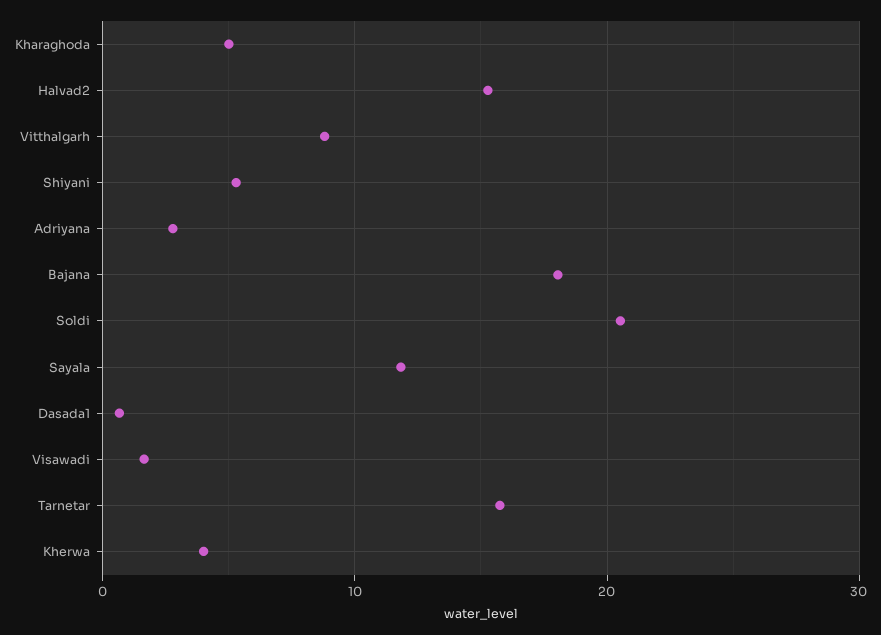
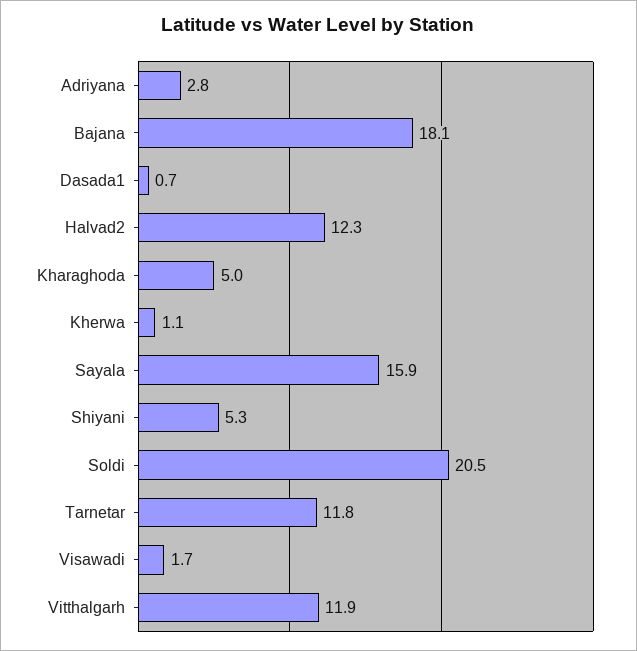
  {
    "Kharaghoda": 5,
-   "Halvad2": 15,
+   "Halvad2": 12.3,
-   "Vitthalgarh": 9,
+   "Vitthalgarh": 11.9,
    "Shiyani": 5.3,
    "Adriyana": 2.8,
    "Bajana": 18.1,
    "Soldi": 20.5,
-   "Sayala": 12,
+   "Sayala": 15.9,
    "Dasada1": 0.7,
    "Visawadi": 1.7,
-   "Tarnetar": 16,
+   "Tarnetar": 11.8,
-   "Kherwa": 4
+   "Kherwa": 1.1
  }

